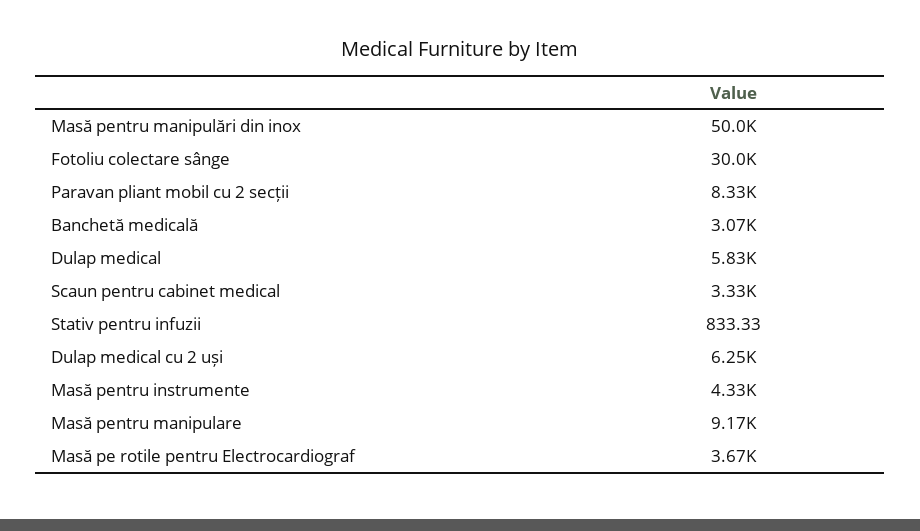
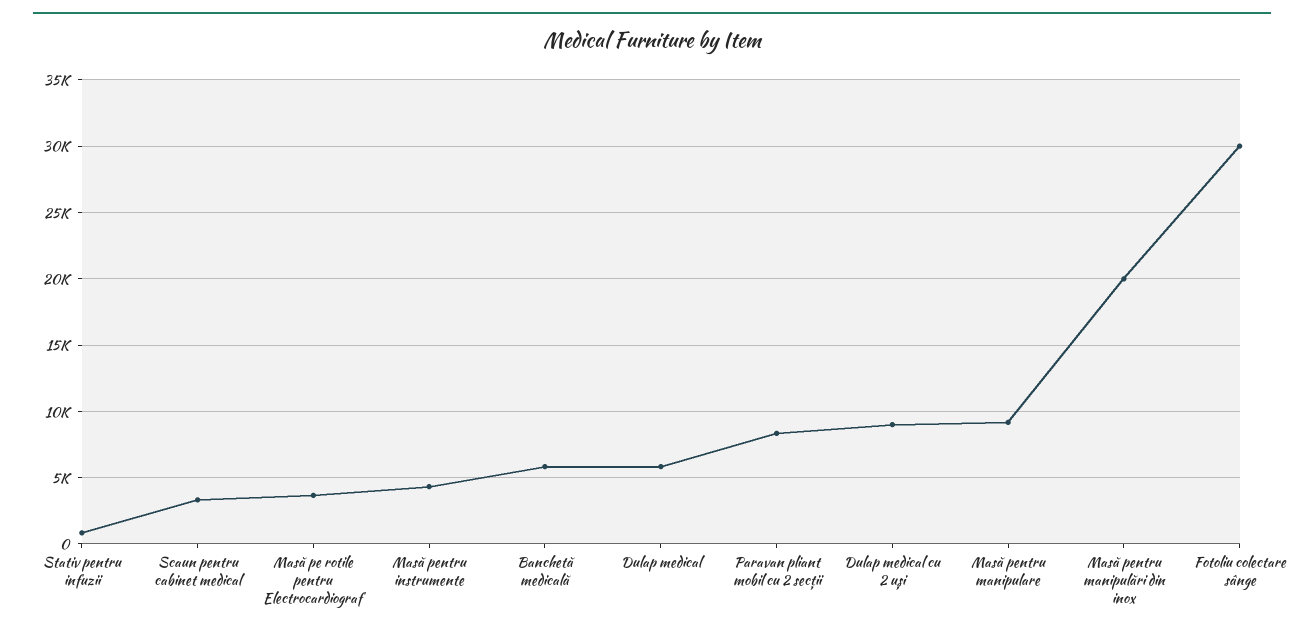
  {
-   "Masă pentru manipulări din inox": 50000,
+   "Masă pentru manipulări din inox": 20000,
    "Fotoliu colectare sânge": 30000,
    "Paravan pliant mobil cu 2 secții": 8330,
-   "Banchetă medicală": 3070,
+   "Banchetă medicală": 6000,
    "Dulap medical": 5830,
    "Scaun pentru cabinet medical": 3330,
    "Stativ pentru infuzii": 833.33,
-   "Dulap medical cu 2 uși": 6250,
+   "Dulap medical cu 2 uși": 9000,
    "Masă pentru instrumente": 4330,
    "Masă pentru manipulare": 9170,
    "Masă pe rotile pentru Electrocardiograf": 3670
  }

